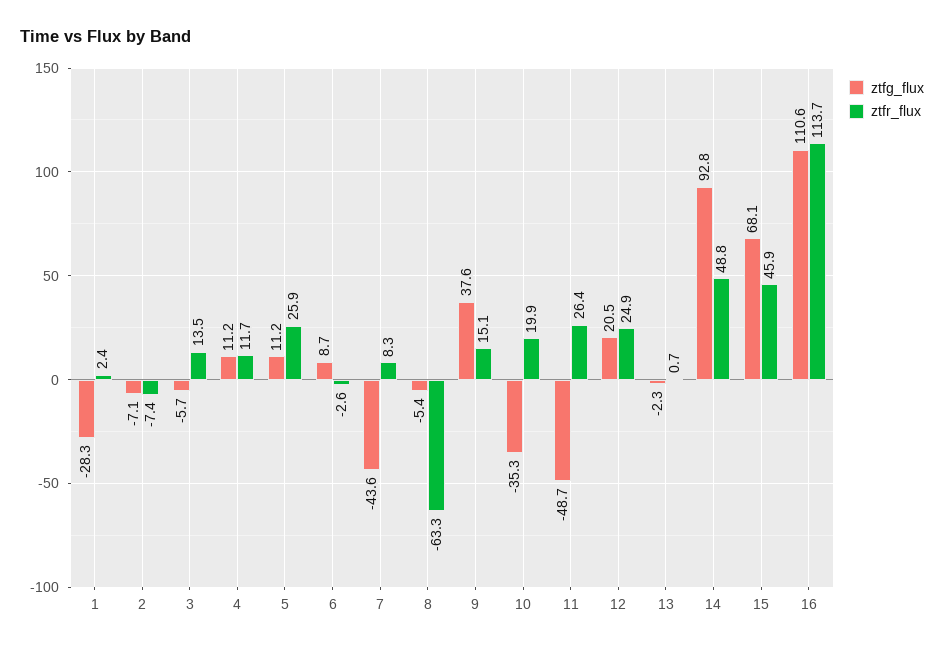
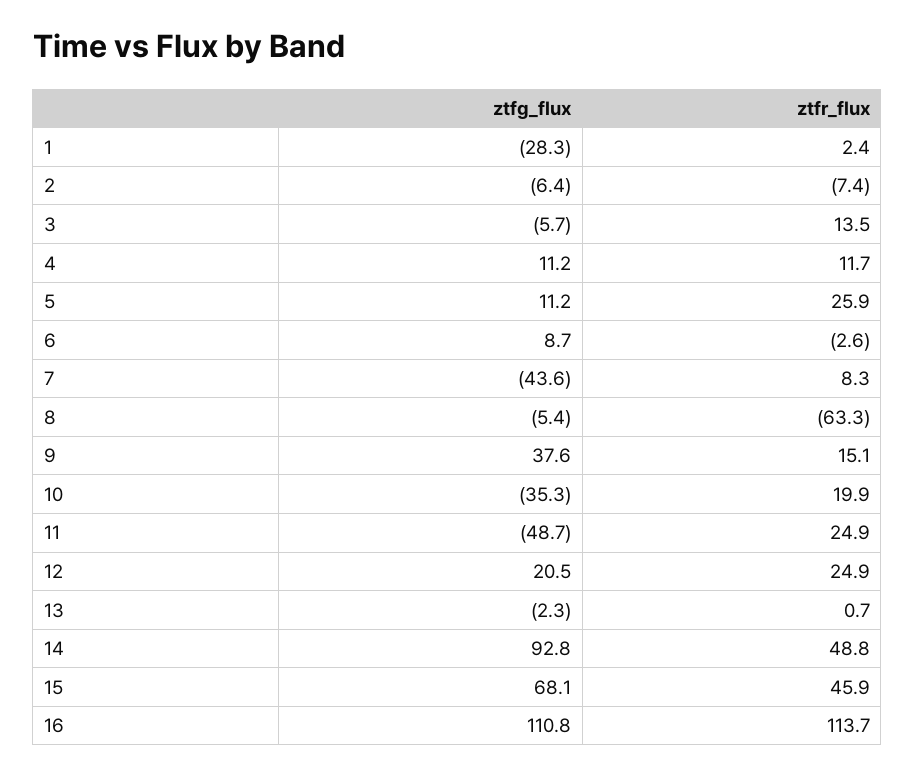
  {
    "ztfg_flux": {
      "1": -28.3,
-     "2": -7.1,
+     "2": -6.4,
      "3": -5.7,
      "4": 11.2,
      "5": 11.2,
      "6": 8.7,
      "7": -43.6,
      "8": -5.4,
      "9": 37.6,
      "10": -35.3,
      "11": -48.7,
      "12": 20.5,
      "13": -2.3,
      "14": 92.8,
      "15": 68.1,
-     "16": 110.6
+     "16": 110.8
    },
    "ztfr_flux": {
      "1": 2.4,
      "2": -7.4,
      "3": 13.5,
      "4": 11.7,
      "5": 25.9,
      "6": -2.6,
      "7": 8.3,
      "8": -63.3,
      "9": 15.1,
      "10": 19.9,
-     "11": 26.4,
+     "11": 24.9,
      "12": 24.9,
      "13": 0.7,
      "14": 48.8,
      "15": 45.9,
      "16": 113.7
    }
  }

